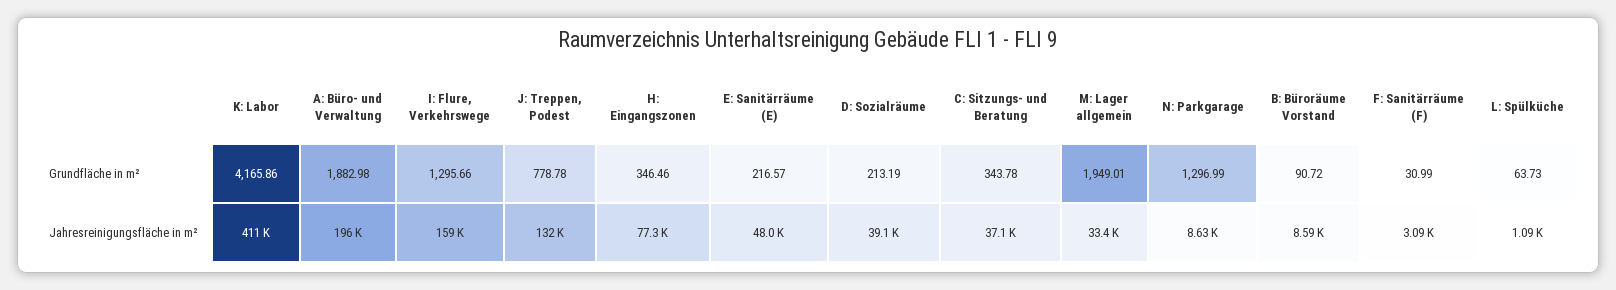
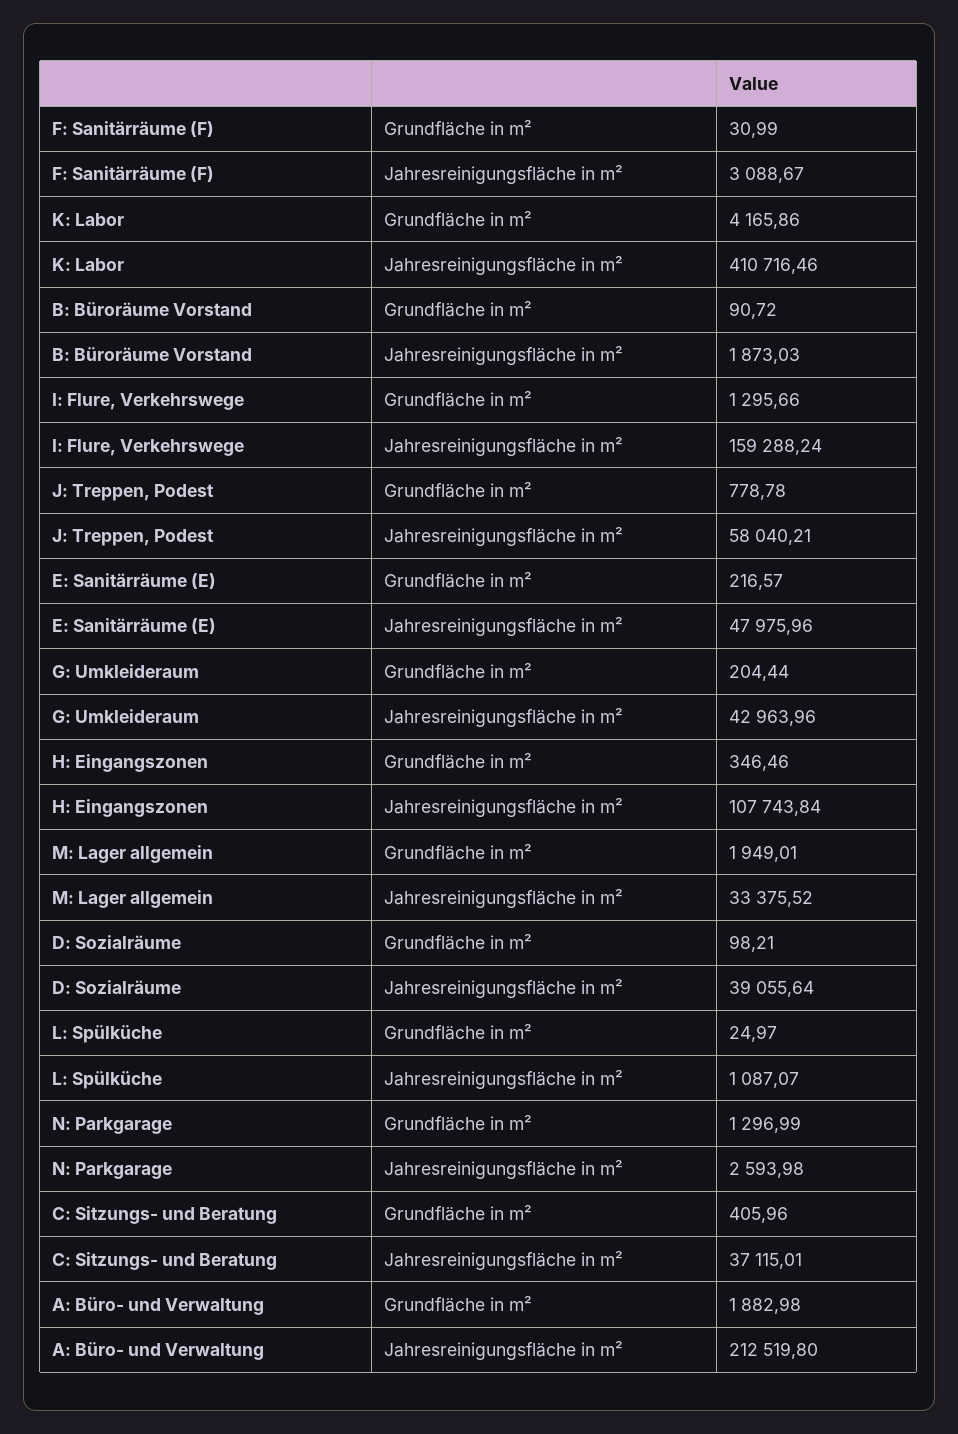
  {
    "K: Labor": {
      "Grundfläche in m²": 4165.86,
      "Jahresreinigungsfläche in m²": 410716.46
    },
    "A: Büro- und Verwaltung": {
      "Grundfläche in m²": 1882.98,
-     "Jahresreinigungsfläche in m²": 196000
+     "Jahresreinigungsfläche in m²": 212519.8
    },
    "I: Flure, Verkehrswege": {
      "Grundfläche in m²": 1295.66,
      "Jahresreinigungsfläche in m²": 159288.24
    },
    "J: Treppen, Podest": {
      "Grundfläche in m²": 778.78,
-     "Jahresreinigungsfläche in m²": 132000
+     "Jahresreinigungsfläche in m²": 58040.21
    },
    "H: Eingangszonen": {
      "Grundfläche in m²": 346.46,
-     "Jahresreinigungsfläche in m²": 77300
+     "Jahresreinigungsfläche in m²": 107743.84
    },
    "E: Sanitärräume (E)": {
      "Grundfläche in m²": 216.57,
      "Jahresreinigungsfläche in m²": 47975.96
    },
    "D: Sozialräume": {
-     "Grundfläche in m²": 213.19,
+     "Grundfläche in m²": 98.21,
      "Jahresreinigungsfläche in m²": 39055.64
    },
    "C: Sitzungs- und Beratung": {
-     "Grundfläche in m²": 343.78,
+     "Grundfläche in m²": 405.96,
      "Jahresreinigungsfläche in m²": 37115.01
    },
    "M: Lager allgemein": {
      "Grundfläche in m²": 1949.01,
      "Jahresreinigungsfläche in m²": 33375.52
    },
    "N: Parkgarage": {
      "Grundfläche in m²": 1296.99,
-     "Jahresreinigungsfläche in m²": 8630
+     "Jahresreinigungsfläche in m²": 2593.98
    },
    "B: Büroräume Vorstand": {
      "Grundfläche in m²": 90.72,
-     "Jahresreinigungsfläche in m²": 8590
+     "Jahresreinigungsfläche in m²": 1873.03
    },
    "F: Sanitärräume (F)": {
      "Grundfläche in m²": 30.99,
      "Jahresreinigungsfläche in m²": 3088.67
    },
    "L: Spülküche": {
-     "Grundfläche in m²": 63.73,
+     "Grundfläche in m²": 24.97,
      "Jahresreinigungsfläche in m²": 1087.07
-   }
+   },
+   "G: Umkleideraum": {
+     "Grundfläche in m²": 204.44,
+     "Jahresreinigungsfläche in m²": 42963.96
+   }
  }

